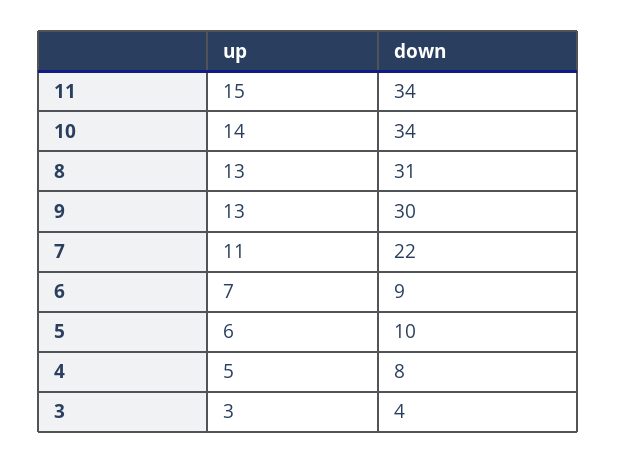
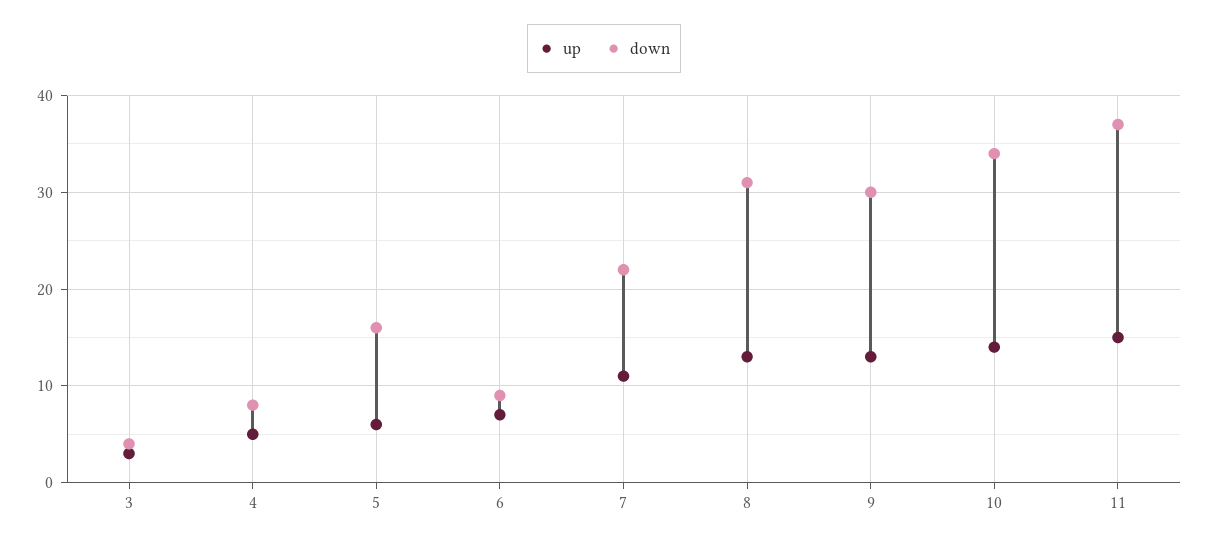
  {
    "up": {
      "11": 15,
      "10": 14,
      "8": 13,
      "9": 13,
      "7": 11,
      "6": 7,
      "5": 6,
      "4": 5,
      "3": 3
    },
    "down": {
-     "11": 34,
+     "11": 37,
      "10": 34,
      "8": 31,
      "9": 30,
      "7": 22,
      "6": 9,
-     "5": 10,
+     "5": 16,
      "4": 8,
      "3": 4
    }
  }

